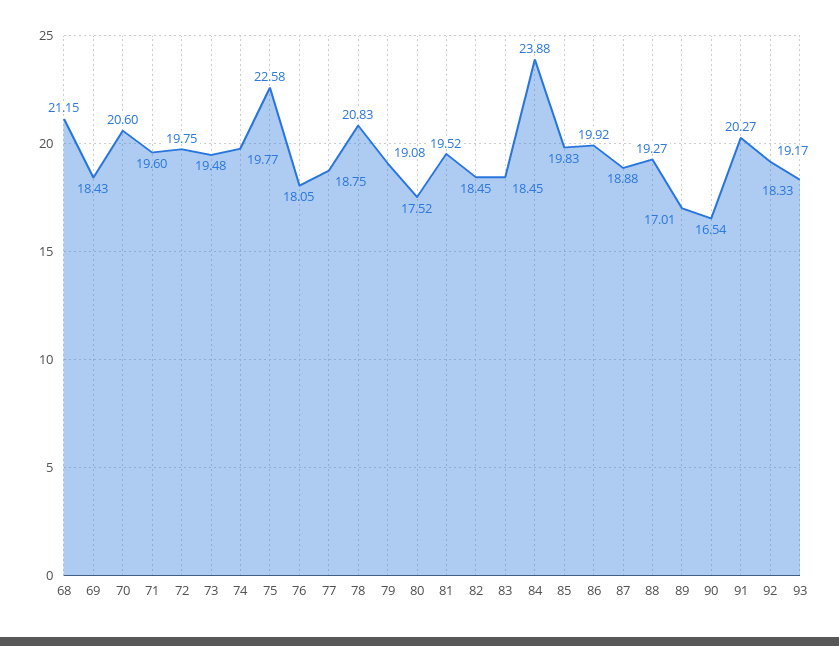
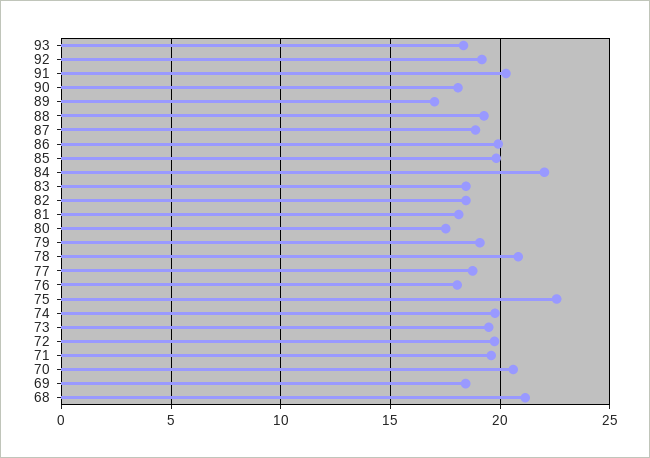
  {
    "68": 21.15,
    "69": 18.43,
    "70": 20.6,
    "71": 19.6,
    "72": 19.75,
    "73": 19.48,
    "74": 19.77,
    "75": 22.58,
    "76": 18.05,
    "77": 18.75,
    "78": 20.83,
    "79": 19.08,
    "80": 17.52,
-   "81": 19.52,
+   "81": 18,
    "82": 18.45,
    "83": 18.45,
-   "84": 23.88,
+   "84": 22,
    "85": 19.83,
    "86": 19.92,
    "87": 18.88,
    "88": 19.27,
    "89": 17.01,
-   "90": 16.54,
+   "90": 18,
    "91": 20.27,
    "92": 19.17,
    "93": 18.33
  }

